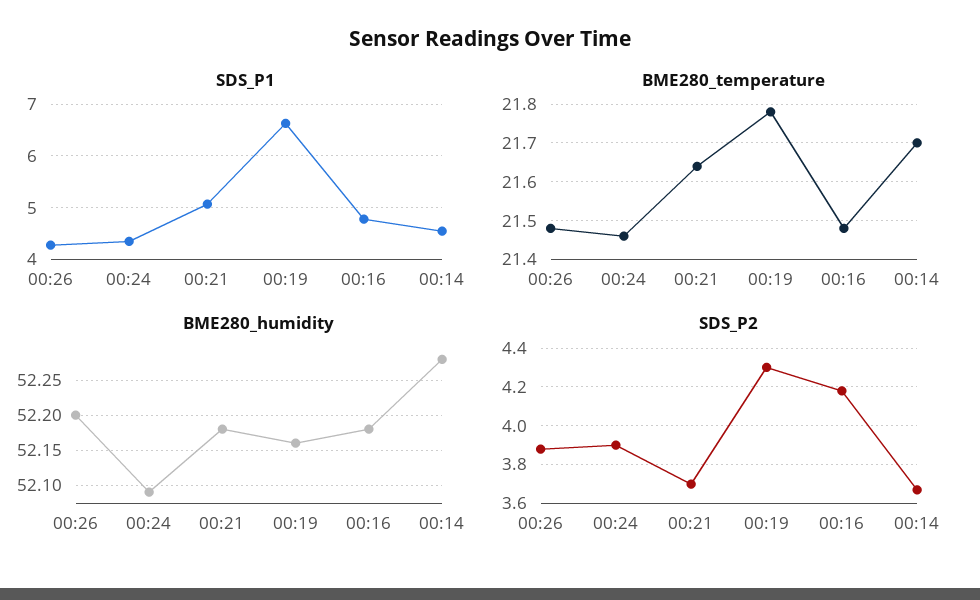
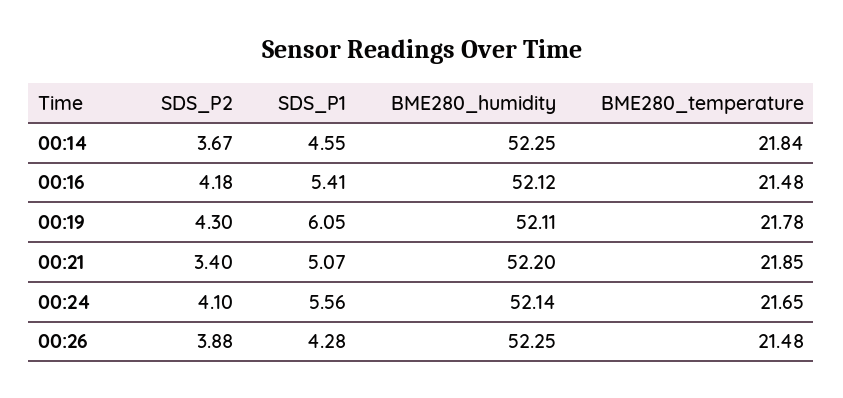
  {
    "SDS_P1": {
      "00:26": 4.28,
-     "00:24": 4.4,
+     "00:24": 5.56,
      "00:21": 5.07,
-     "00:19": 6.6,
+     "00:19": 6.05,
-     "00:16": 4.8,
+     "00:16": 5.41,
      "00:14": 4.55
    },
    "BME280_temperature": {
      "00:26": 21.48,
-     "00:24": 21.45,
+     "00:24": 21.65,
-     "00:21": 21.65,
+     "00:21": 21.85,
      "00:19": 21.78,
      "00:16": 21.48,
-     "00:14": 21.7
+     "00:14": 21.84
    },
    "BME280_humidity": {
-     "00:26": 52.2,
+     "00:26": 52.25,
-     "00:24": 52.09,
+     "00:24": 52.14,
-     "00:21": 52.18,
+     "00:21": 52.2,
-     "00:19": 52.16,
+     "00:19": 52.11,
-     "00:16": 52.18,
+     "00:16": 52.12,
-     "00:14": 52.28
+     "00:14": 52.25
    },
    "SDS_P2": {
      "00:26": 3.88,
-     "00:24": 3.9,
+     "00:24": 4.1,
-     "00:21": 3.7,
+     "00:21": 3.4,
      "00:19": 4.3,
      "00:16": 4.18,
      "00:14": 3.67
    }
  }

